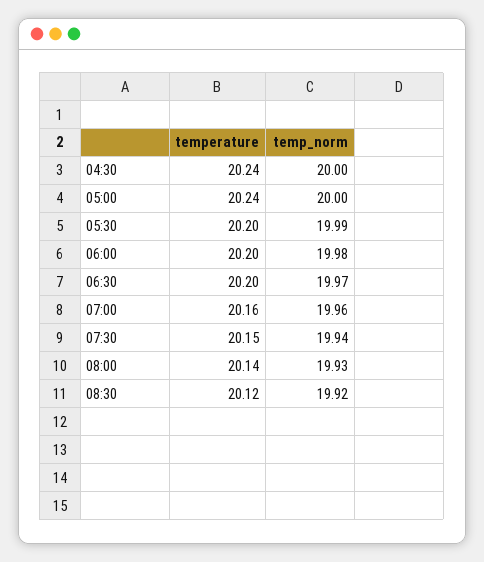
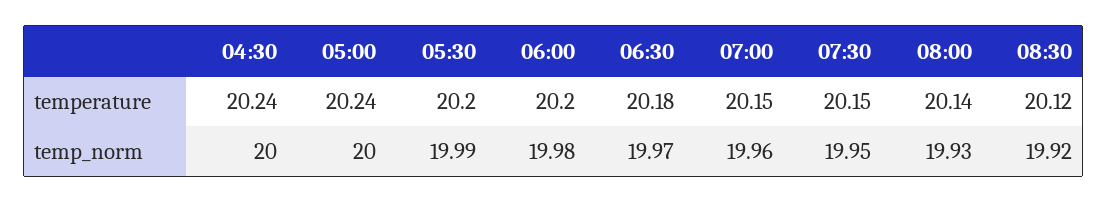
  {
    "temperature": {
      "04:30": 20.24,
      "05:00": 20.24,
      "05:30": 20.2,
      "06:00": 20.2,
-     "06:30": 20.2,
+     "06:30": 20.18,
-     "07:00": 20.16,
+     "07:00": 20.15,
      "07:30": 20.15,
      "08:00": 20.14,
      "08:30": 20.12
    },
    "temp_norm": {
      "04:30": 20,
      "05:00": 20,
      "05:30": 19.99,
      "06:00": 19.98,
      "06:30": 19.97,
      "07:00": 19.96,
-     "07:30": 19.94,
+     "07:30": 19.95,
      "08:00": 19.93,
      "08:30": 19.92
    }
  }

